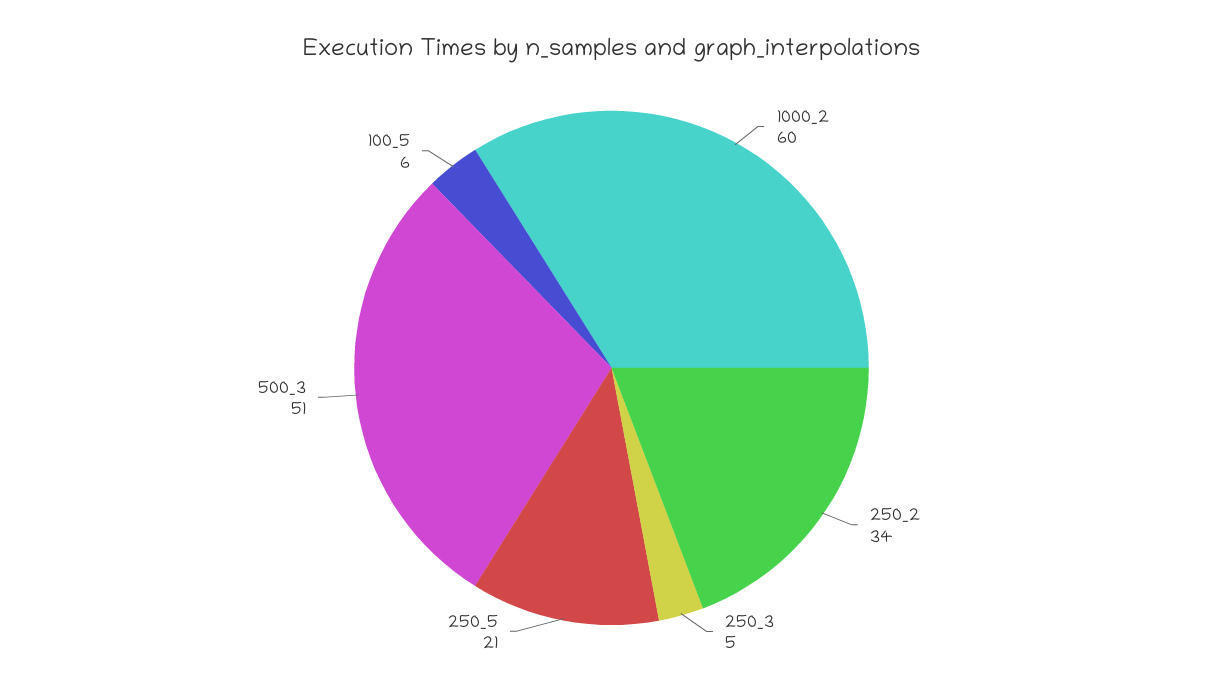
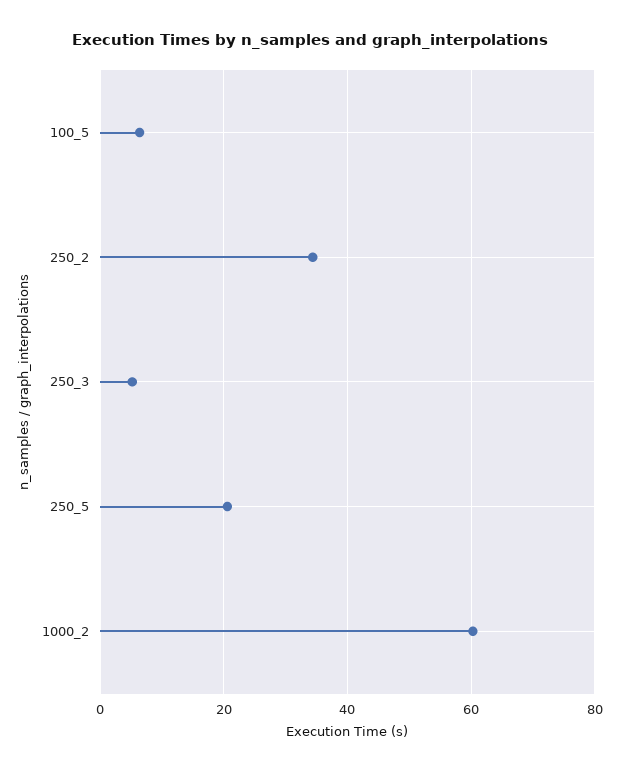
  {
    "1000_2": 60,
    "250_2": 34,
    "250_3": 5,
    "250_5": 21,
-   "500_3": 51,
    "100_5": 6
  }

